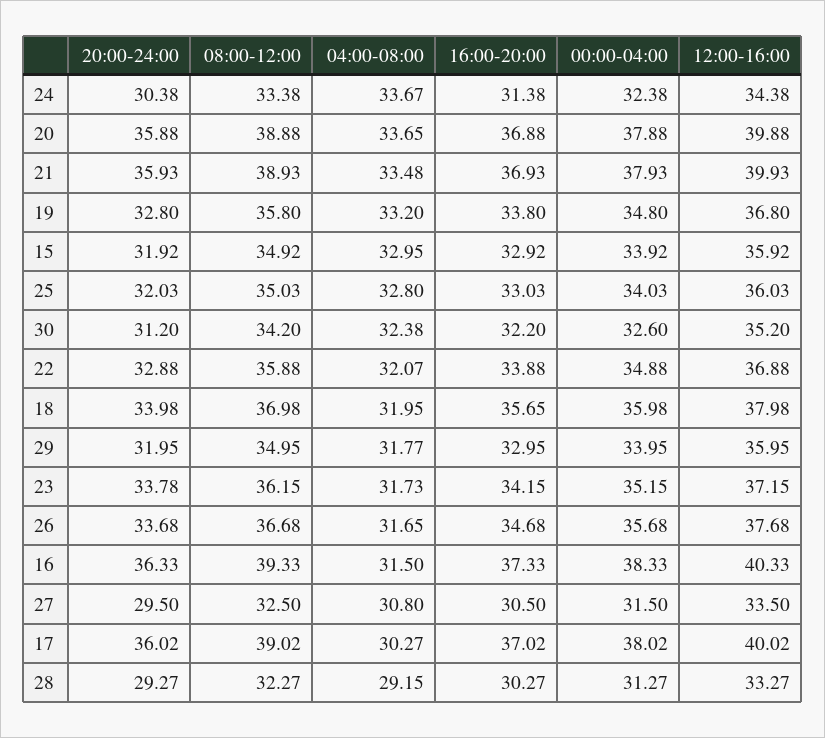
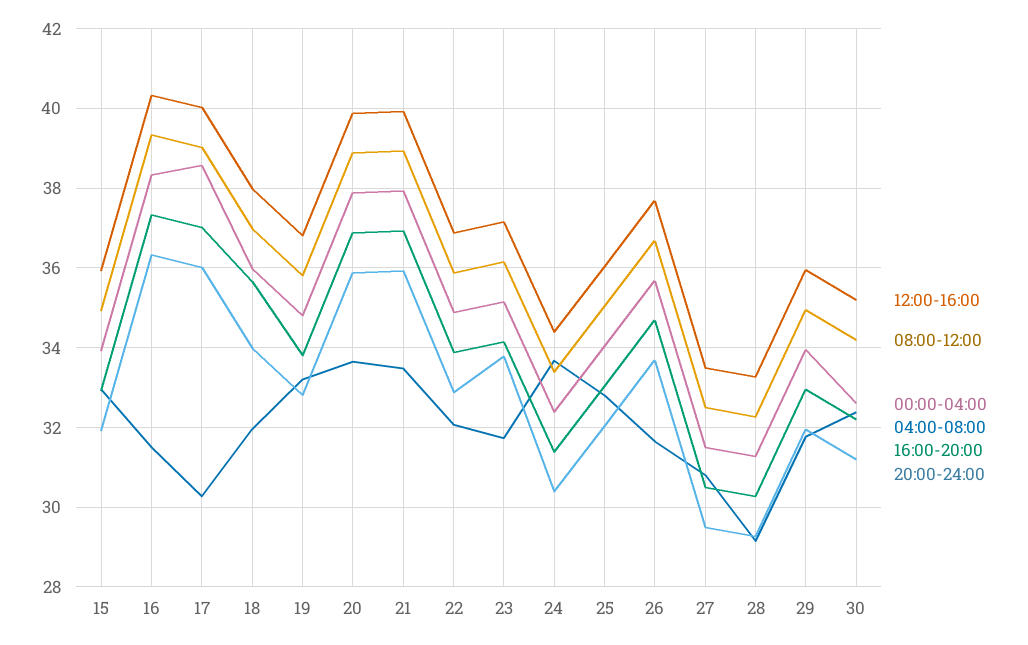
  {
    "20:00-24:00": {
      "24": 30.38,
      "20": 35.88,
      "21": 35.93,
      "19": 32.8,
      "15": 31.92,
      "25": 32.03,
      "30": 31.2,
      "22": 32.88,
      "18": 33.98,
      "29": 31.95,
      "23": 33.78,
      "26": 33.68,
      "16": 36.33,
      "27": 29.5,
      "17": 36.02,
      "28": 29.27
    },
    "08:00-12:00": {
      "24": 33.38,
      "20": 38.88,
      "21": 38.93,
      "19": 35.8,
      "15": 34.92,
      "25": 35.03,
      "30": 34.2,
      "22": 35.88,
      "18": 36.98,
      "29": 34.95,
      "23": 36.15,
      "26": 36.68,
      "16": 39.33,
      "27": 32.5,
      "17": 39.02,
      "28": 32.27
    },
    "04:00-08:00": {
      "24": 33.67,
      "20": 33.65,
      "21": 33.48,
      "19": 33.2,
      "15": 32.95,
      "25": 32.8,
      "30": 32.38,
      "22": 32.07,
      "18": 31.95,
      "29": 31.77,
      "23": 31.73,
      "26": 31.65,
      "16": 31.5,
      "27": 30.8,
      "17": 30.27,
      "28": 29.15
    },
    "16:00-20:00": {
      "24": 31.38,
      "20": 36.88,
      "21": 36.93,
      "19": 33.8,
      "15": 32.92,
      "25": 33.03,
      "30": 32.2,
      "22": 33.88,
      "18": 35.65,
      "29": 32.95,
      "23": 34.15,
      "26": 34.68,
      "16": 37.33,
      "27": 30.5,
      "17": 37.02,
      "28": 30.27
    },
    "00:00-04:00": {
      "24": 32.38,
      "20": 37.88,
      "21": 37.93,
      "19": 34.8,
      "15": 33.92,
      "25": 34.03,
      "30": 32.6,
      "22": 34.88,
      "18": 35.98,
      "29": 33.95,
      "23": 35.15,
      "26": 35.68,
      "16": 38.33,
      "27": 31.5,
-     "17": 38.02,
+     "17": 38.6,
      "28": 31.27
    },
    "12:00-16:00": {
      "24": 34.38,
      "20": 39.88,
      "21": 39.93,
      "19": 36.8,
      "15": 35.92,
      "25": 36.03,
      "30": 35.2,
      "22": 36.88,
      "18": 37.98,
      "29": 35.95,
      "23": 37.15,
      "26": 37.68,
      "16": 40.33,
      "27": 33.5,
      "17": 40.02,
      "28": 33.27
    }
  }

